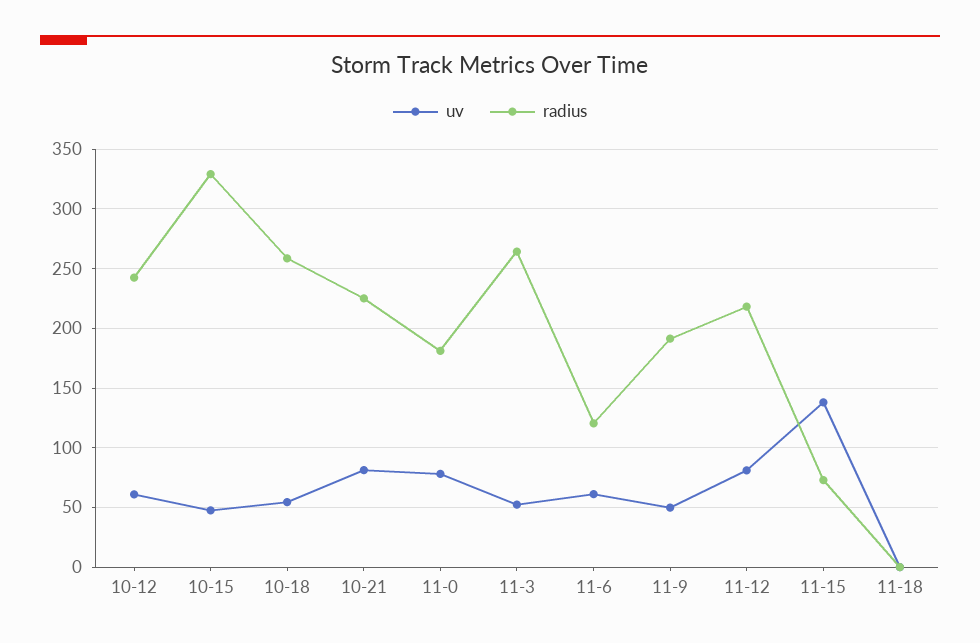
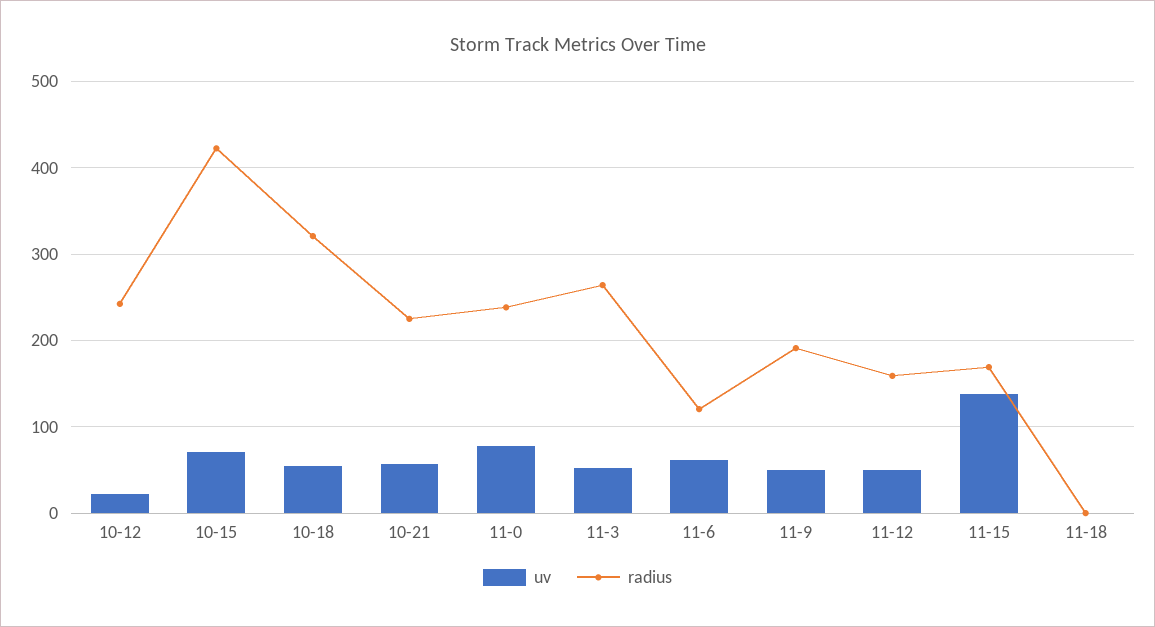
  {
    "uv": {
-     "10-12": 60,
+     "10-12": 20,
-     "10-15": 50,
+     "10-15": 70,
      "10-18": 50,
-     "10-21": 80,
+     "10-21": 60,
      "11-0": 80,
      "11-3": 50,
      "11-6": 60,
      "11-9": 50,
-     "11-12": 80,
+     "11-12": 50,
      "11-15": 140,
      "11-18": 0
    },
    "radius": {
      "10-12": 240,
-     "10-15": 330,
+     "10-15": 420,
-     "10-18": 260,
+     "10-18": 320,
      "10-21": 230,
-     "11-0": 180,
+     "11-0": 240,
      "11-3": 260,
      "11-6": 120,
      "11-9": 190,
-     "11-12": 220,
+     "11-12": 160,
-     "11-15": 70,
+     "11-15": 170,
      "11-18": 0
    }
  }

